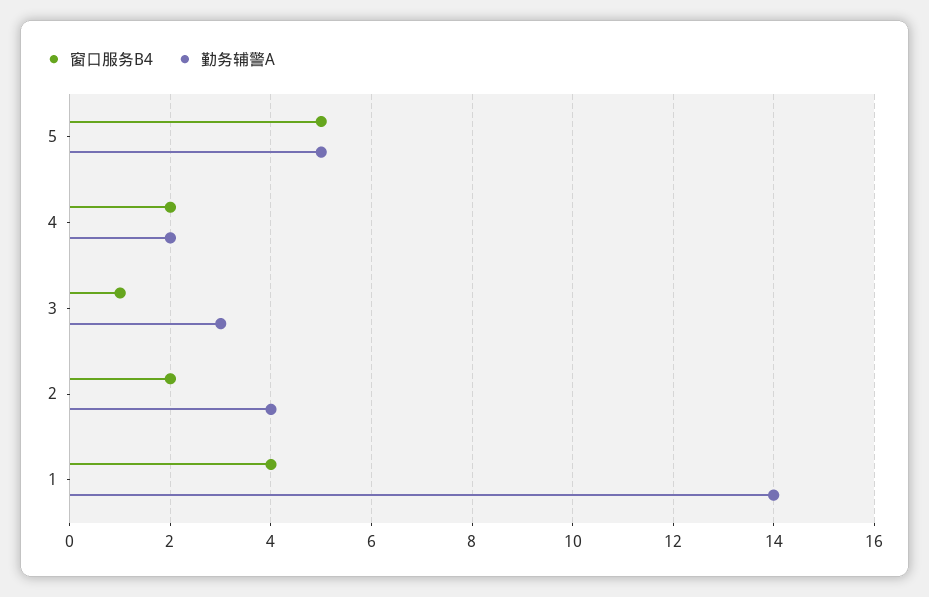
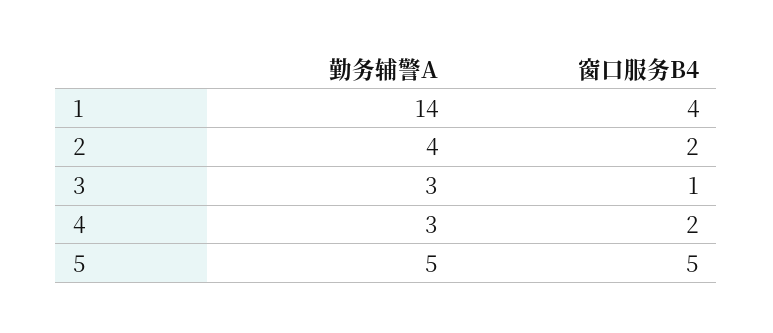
  {
    "窗口服务B4": {
      "5": 5,
      "4": 2,
      "3": 1,
      "2": 2,
      "1": 4
    },
    "勤务辅警A": {
      "5": 5,
-     "4": 2,
+     "4": 3,
      "3": 3,
      "2": 4,
      "1": 14
    }
  }

